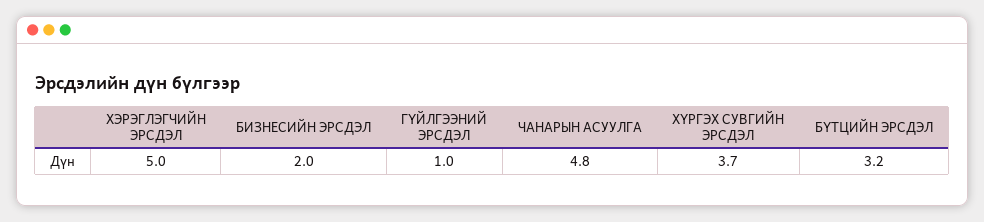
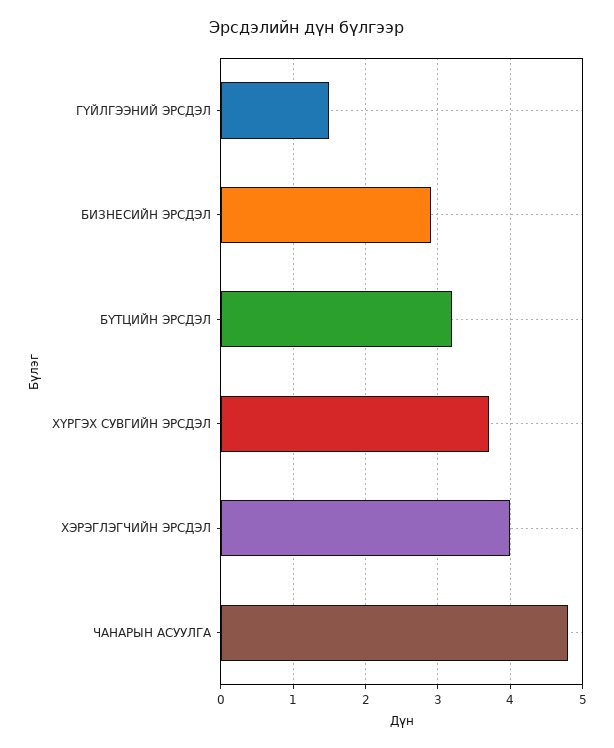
  {
-   "ХЭРЭГЛЭГЧИЙН ЭРСДЭЛ": 5,
+   "ХЭРЭГЛЭГЧИЙН ЭРСДЭЛ": 4,
-   "БИЗНЕСИЙН ЭРСДЭЛ": 2,
+   "БИЗНЕСИЙН ЭРСДЭЛ": 2.9,
-   "ГҮЙЛГЭЭНИЙ ЭРСДЭЛ": 1,
+   "ГҮЙЛГЭЭНИЙ ЭРСДЭЛ": 1.5,
    "ЧАНАРЫН АСУУЛГА": 4.8,
    "ХҮРГЭХ СУВГИЙН ЭРСДЭЛ": 3.7,
    "БҮТЦИЙН ЭРСДЭЛ": 3.2
  }

